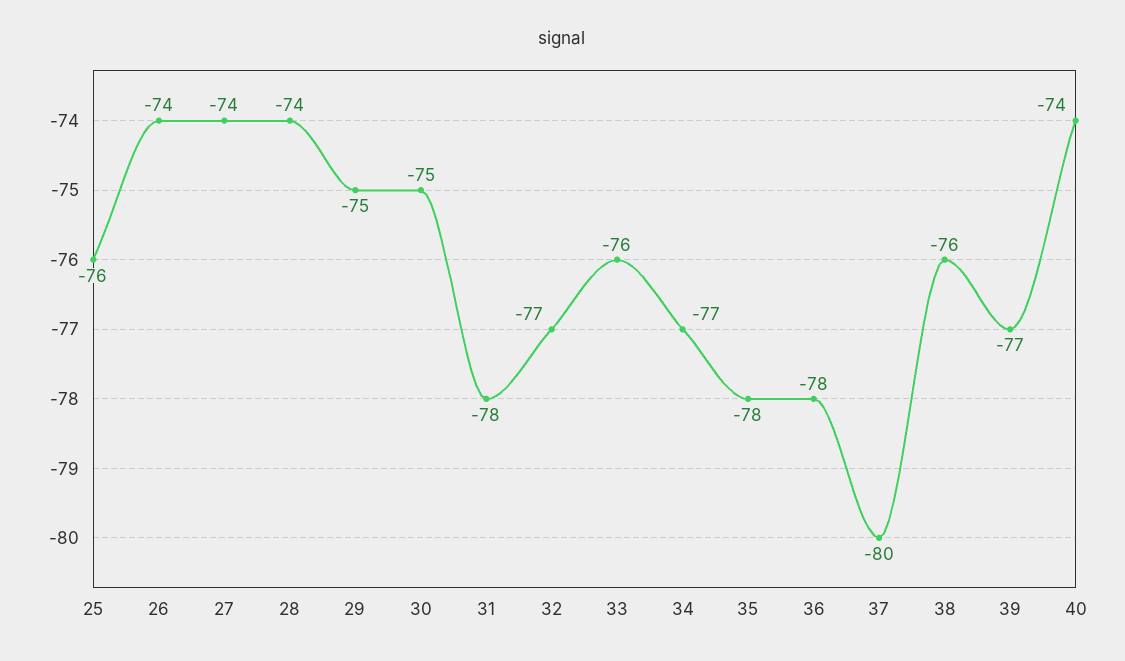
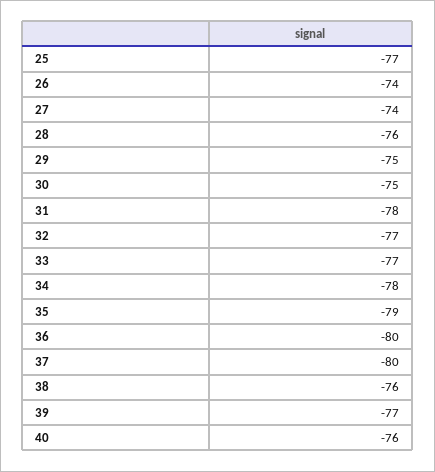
  {
-   "25": -76,
+   "25": -77,
    "26": -74,
    "27": -74,
-   "28": -74,
+   "28": -76,
    "29": -75,
    "30": -75,
    "31": -78,
    "32": -77,
-   "33": -76,
+   "33": -77,
-   "34": -77,
+   "34": -78,
-   "35": -78,
+   "35": -79,
-   "36": -78,
+   "36": -80,
    "37": -80,
    "38": -76,
    "39": -77,
-   "40": -74
+   "40": -76
  }

